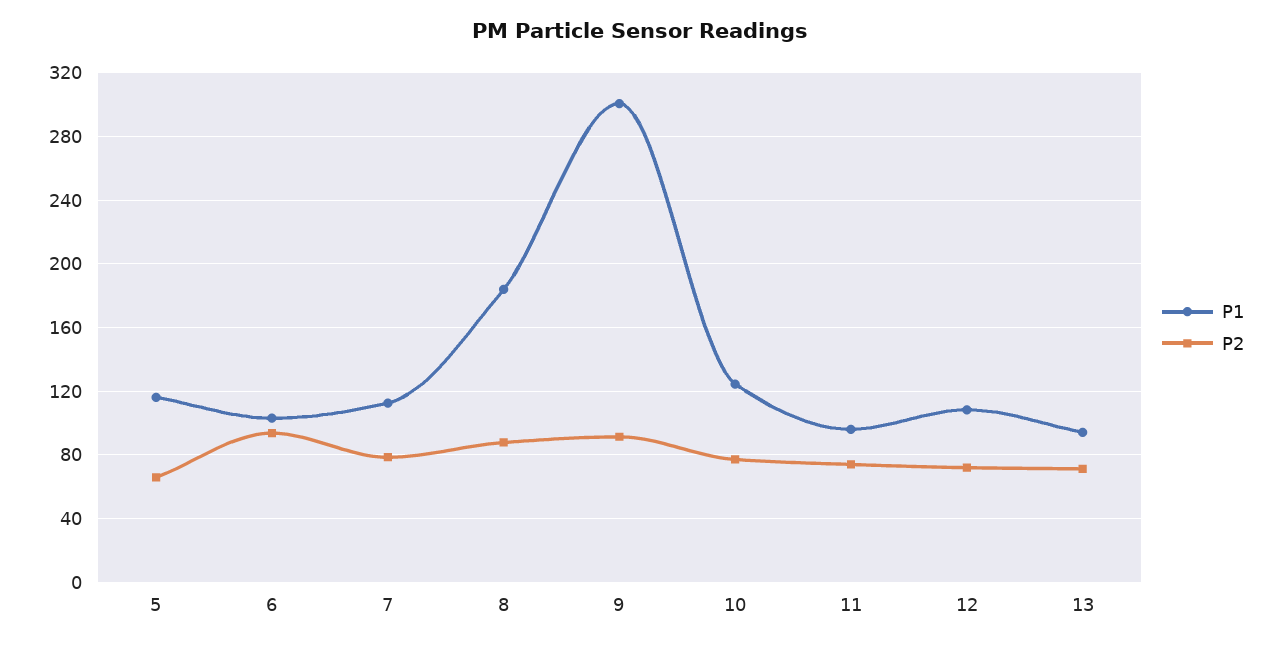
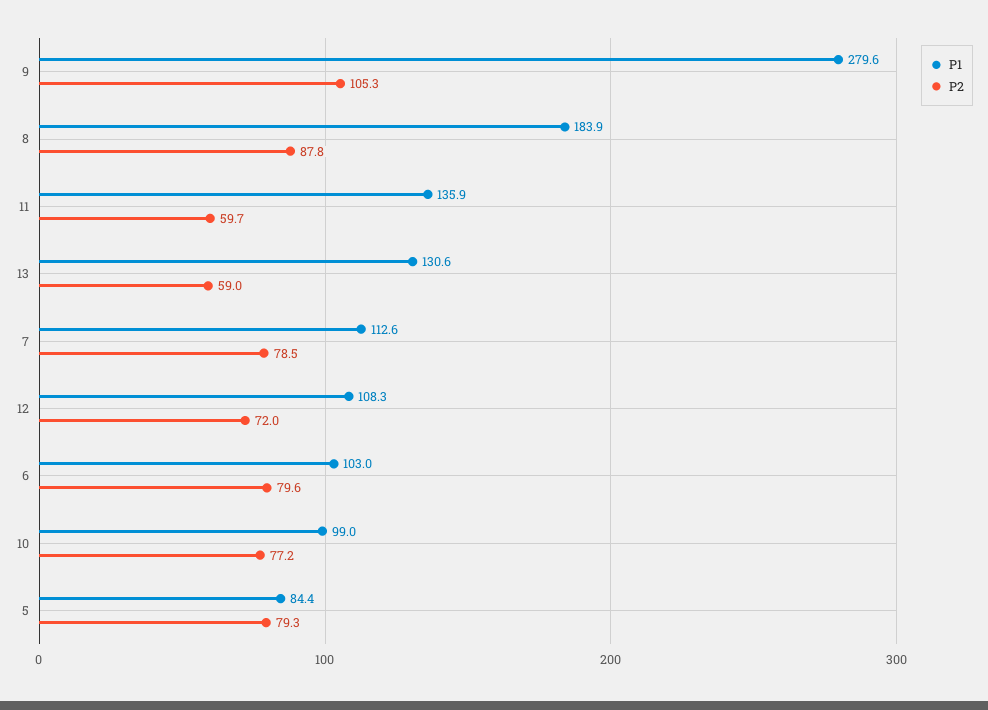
  {
    "P1": {
-     "5": 115,
+     "5": 84.4,
      "6": 103,
      "7": 112.6,
      "8": 183.9,
-     "9": 300,
+     "9": 279.6,
-     "10": 125,
+     "10": 99,
-     "11": 95,
+     "11": 135.9,
      "12": 108.3,
-     "13": 95
+     "13": 130.6
    },
    "P2": {
-     "5": 65,
+     "5": 79.3,
-     "6": 95,
+     "6": 79.6,
      "7": 78.5,
      "8": 87.8,
-     "9": 90,
+     "9": 105.3,
      "10": 77.2,
-     "11": 75,
+     "11": 59.7,
      "12": 72,
-     "13": 70
+     "13": 59
    }
  }

